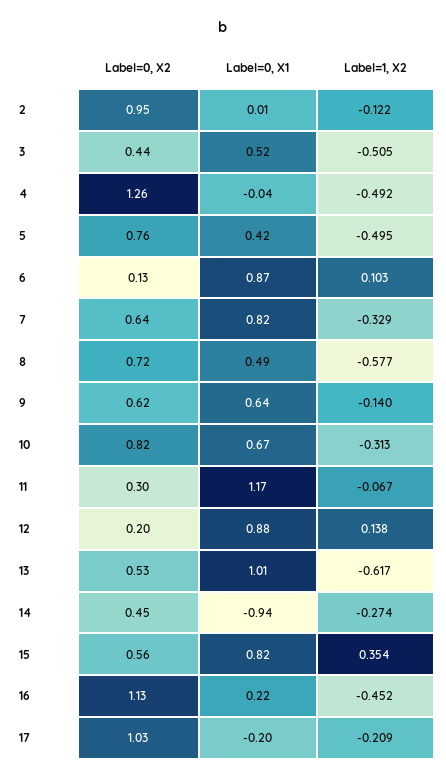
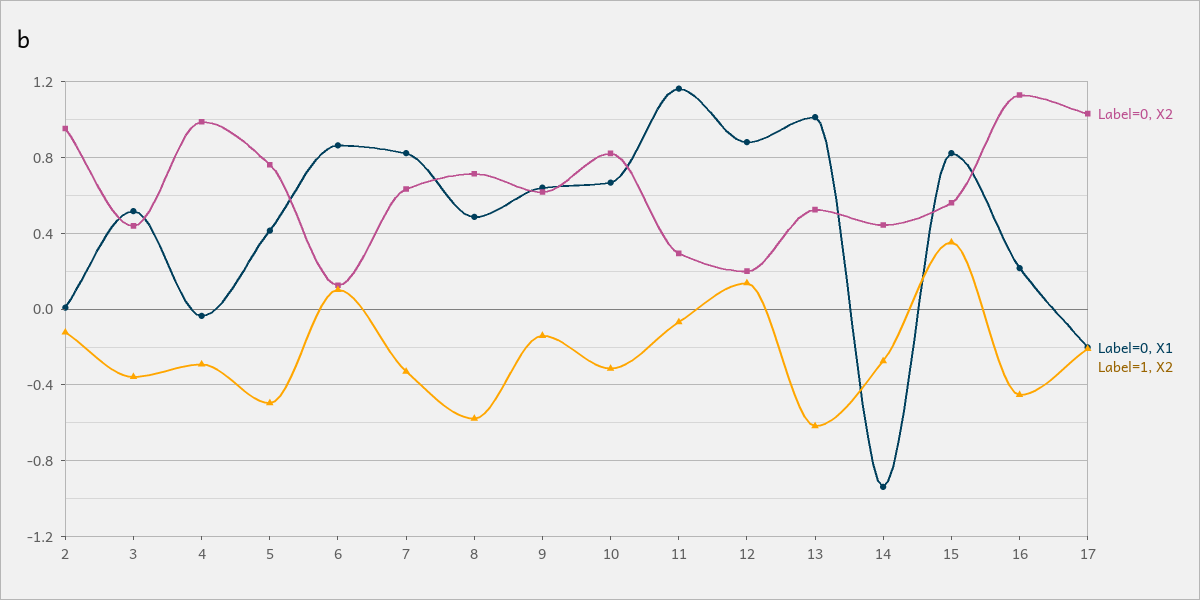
  {
    "Label=0, X2": {
      "2": 0.95,
      "3": 0.44,
-     "4": 1.26,
+     "4": 1,
      "5": 0.76,
      "6": 0.13,
      "7": 0.64,
      "8": 0.72,
      "9": 0.62,
      "10": 0.82,
      "11": 0.3,
      "12": 0.2,
      "13": 0.53,
      "14": 0.45,
      "15": 0.56,
      "16": 1.13,
      "17": 1.03
    },
    "Label=0, X1": {
      "2": 0.01,
      "3": 0.52,
      "4": -0.04,
      "5": 0.42,
      "6": 0.87,
      "7": 0.82,
      "8": 0.49,
      "9": 0.64,
      "10": 0.67,
      "11": 1.17,
      "12": 0.88,
      "13": 1.01,
      "14": -0.94,
      "15": 0.82,
      "16": 0.22,
      "17": -0.2
    },
    "Label=1, X2": {
      "2": -0.122,
-     "3": -0.505,
+     "3": -0.35,
-     "4": -0.492,
+     "4": -0.3,
      "5": -0.495,
      "6": 0.103,
      "7": -0.329,
      "8": -0.577,
      "9": -0.14,
      "10": -0.313,
      "11": -0.067,
      "12": 0.138,
      "13": -0.617,
      "14": -0.274,
      "15": 0.354,
      "16": -0.452,
      "17": -0.209
    }
  }

